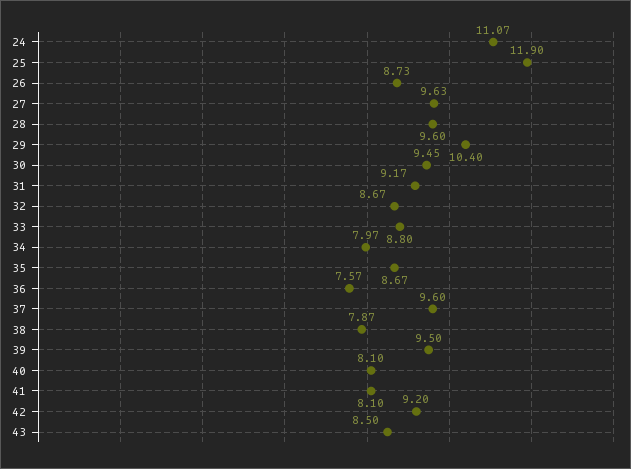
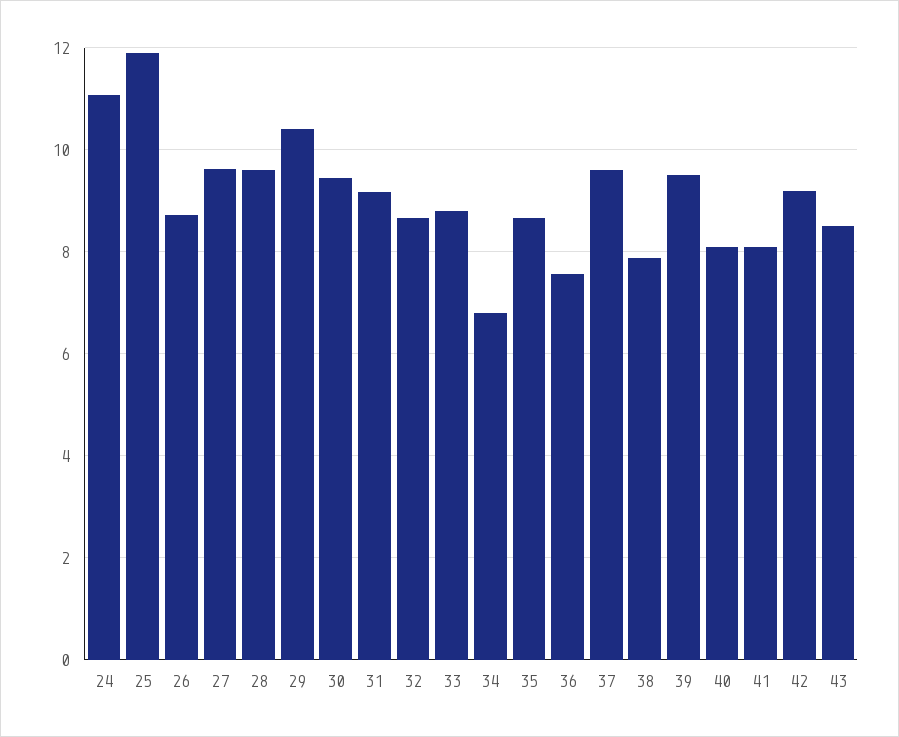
  {
    "24": 11.07,
    "25": 11.9,
    "26": 8.73,
    "27": 9.63,
    "28": 9.6,
    "29": 10.4,
    "30": 9.45,
    "31": 9.17,
    "32": 8.67,
    "33": 8.8,
-   "34": 7.97,
+   "34": 6.8,
    "35": 8.67,
    "36": 7.57,
    "37": 9.6,
    "38": 7.87,
    "39": 9.5,
    "40": 8.1,
    "41": 8.1,
    "42": 9.2,
    "43": 8.5
  }

